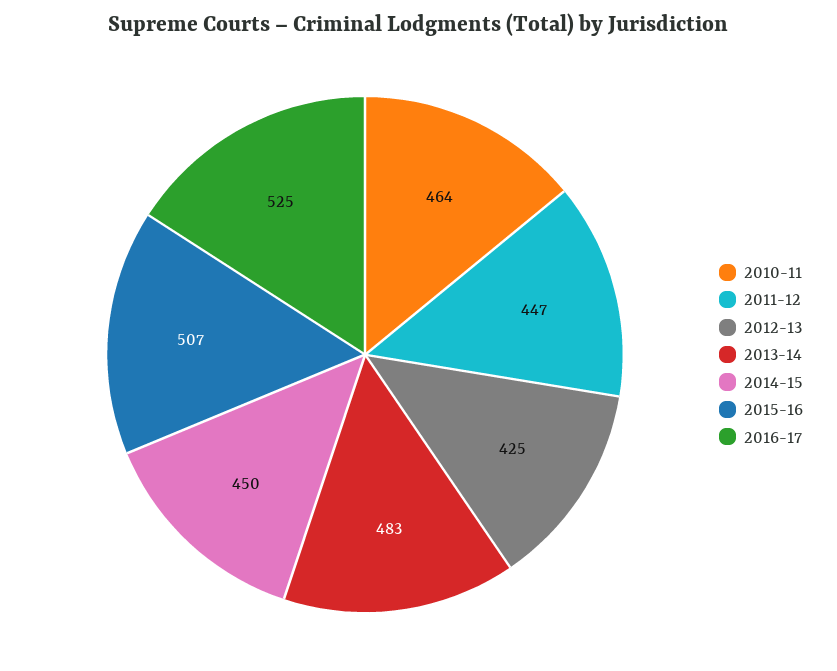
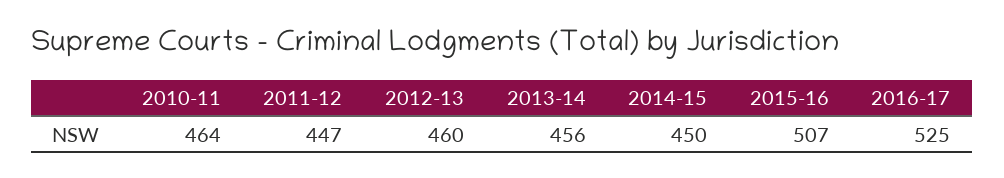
  {
    "2010-11": 464,
    "2011-12": 447,
-   "2012-13": 425,
+   "2012-13": 460,
-   "2013-14": 483,
+   "2013-14": 456,
    "2014-15": 450,
    "2015-16": 507,
    "2016-17": 525
  }

